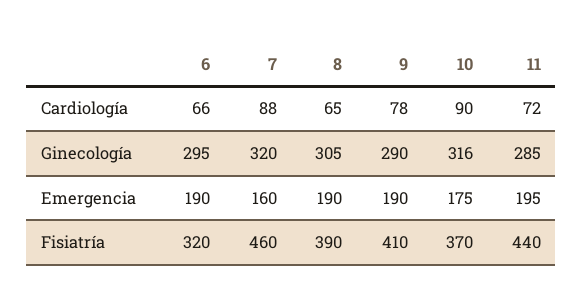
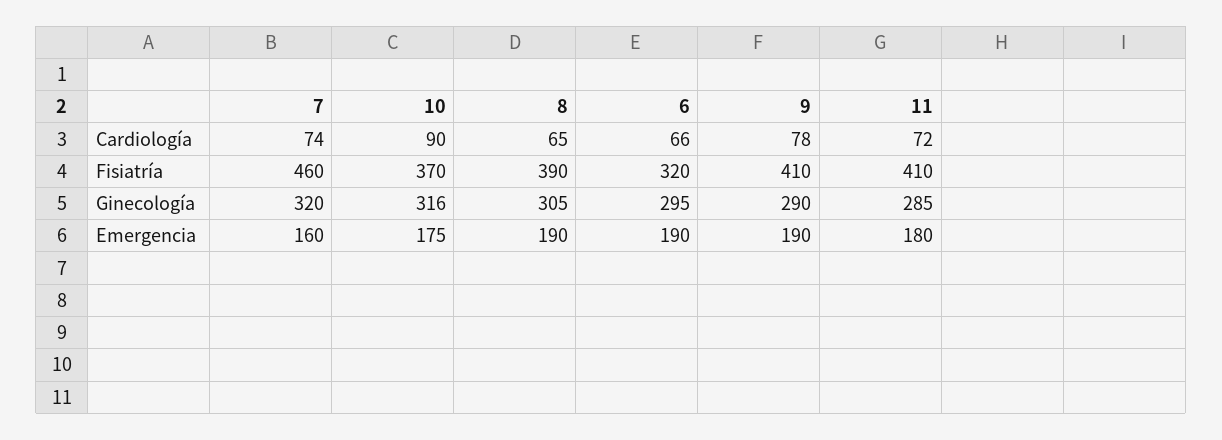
  {
    "6": {
      "Cardiología": 66,
      "Ginecología": 295,
      "Emergencia": 190,
      "Fisiatría": 320
    },
    "7": {
-     "Cardiología": 88,
+     "Cardiología": 74,
      "Ginecología": 320,
      "Emergencia": 160,
      "Fisiatría": 460
    },
    "8": {
      "Cardiología": 65,
      "Ginecología": 305,
      "Emergencia": 190,
      "Fisiatría": 390
    },
    "9": {
      "Cardiología": 78,
      "Ginecología": 290,
      "Emergencia": 190,
      "Fisiatría": 410
    },
    "10": {
      "Cardiología": 90,
      "Ginecología": 316,
      "Emergencia": 175,
      "Fisiatría": 370
    },
    "11": {
      "Cardiología": 72,
      "Ginecología": 285,
-     "Emergencia": 195,
+     "Emergencia": 180,
-     "Fisiatría": 440
+     "Fisiatría": 410
    }
  }

